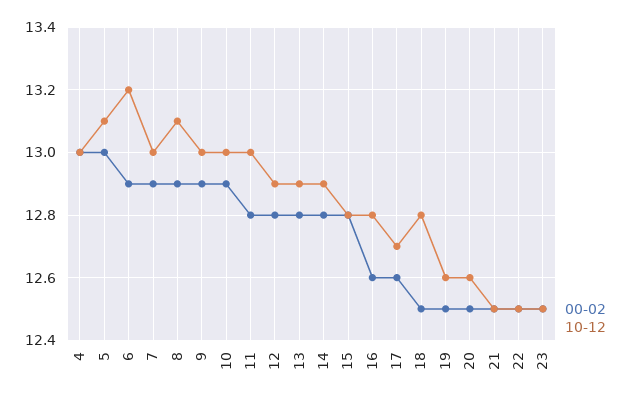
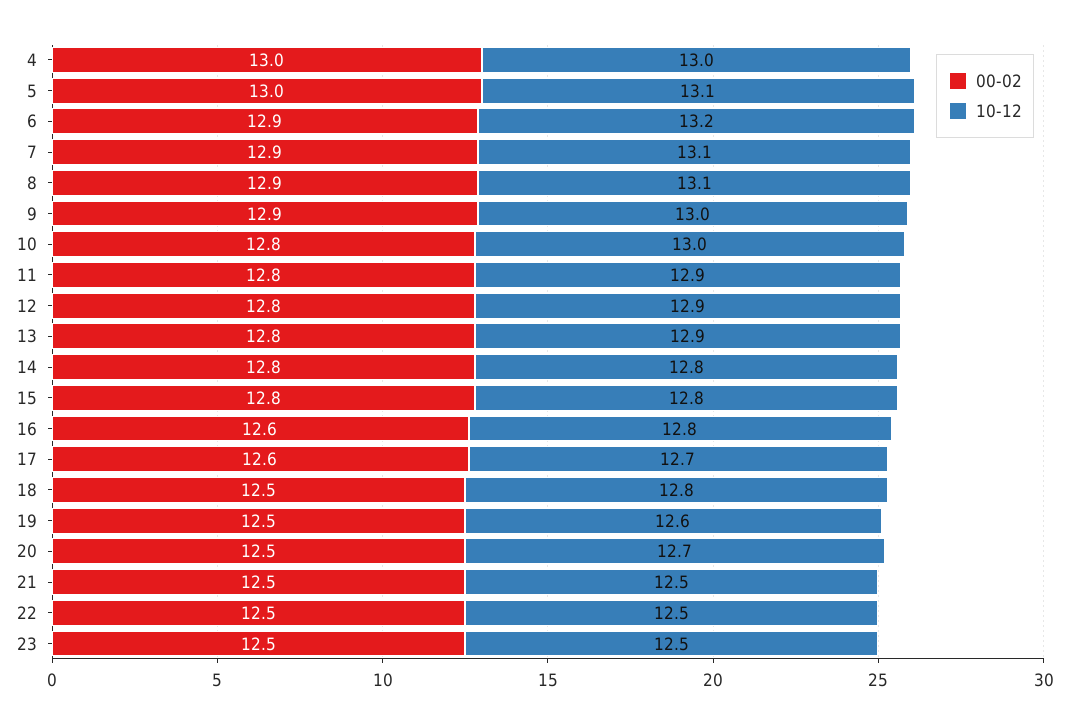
  {
    "00-02": {
      "4": 13,
      "5": 13,
      "6": 12.9,
      "7": 12.9,
      "8": 12.9,
      "9": 12.9,
-     "10": 12.9,
+     "10": 12.8,
      "11": 12.8,
      "12": 12.8,
      "13": 12.8,
      "14": 12.8,
      "15": 12.8,
      "16": 12.6,
      "17": 12.6,
      "18": 12.5,
      "19": 12.5,
      "20": 12.5,
      "21": 12.5,
      "22": 12.5,
      "23": 12.5
    },
    "10-12": {
      "4": 13,
      "5": 13.1,
      "6": 13.2,
-     "7": 13,
+     "7": 13.1,
      "8": 13.1,
      "9": 13,
      "10": 13,
-     "11": 13,
+     "11": 12.9,
      "12": 12.9,
      "13": 12.9,
-     "14": 12.9,
+     "14": 12.8,
      "15": 12.8,
      "16": 12.8,
      "17": 12.7,
      "18": 12.8,
      "19": 12.6,
-     "20": 12.6,
+     "20": 12.7,
      "21": 12.5,
      "22": 12.5,
      "23": 12.5
    }
  }

